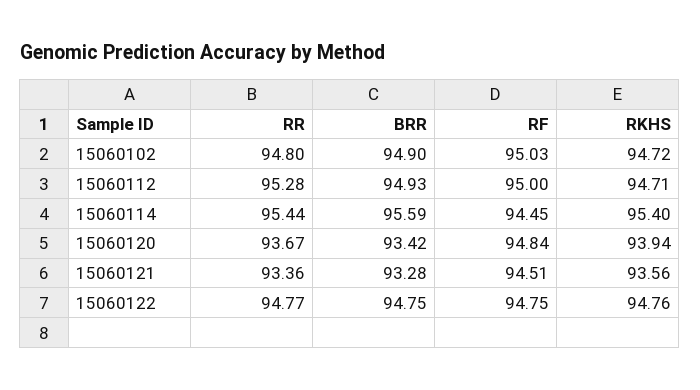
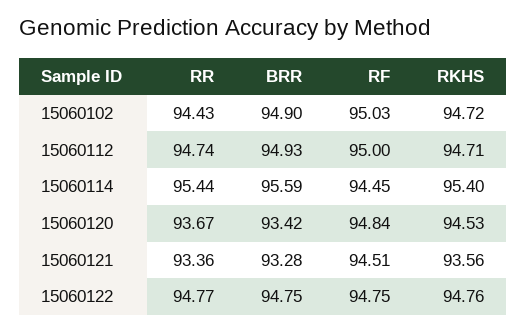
  {
    "RR": {
-     "15060102": 94.8,
+     "15060102": 94.43,
-     "15060112": 95.28,
+     "15060112": 94.74,
      "15060114": 95.44,
      "15060120": 93.67,
      "15060121": 93.36,
      "15060122": 94.77
    },
    "BRR": {
      "15060102": 94.9,
      "15060112": 94.93,
      "15060114": 95.59,
      "15060120": 93.42,
      "15060121": 93.28,
      "15060122": 94.75
    },
    "RF": {
      "15060102": 95.03,
      "15060112": 95,
      "15060114": 94.45,
      "15060120": 94.84,
      "15060121": 94.51,
      "15060122": 94.75
    },
    "RKHS": {
      "15060102": 94.72,
      "15060112": 94.71,
      "15060114": 95.4,
-     "15060120": 93.94,
+     "15060120": 94.53,
      "15060121": 93.56,
      "15060122": 94.76
    }
  }

